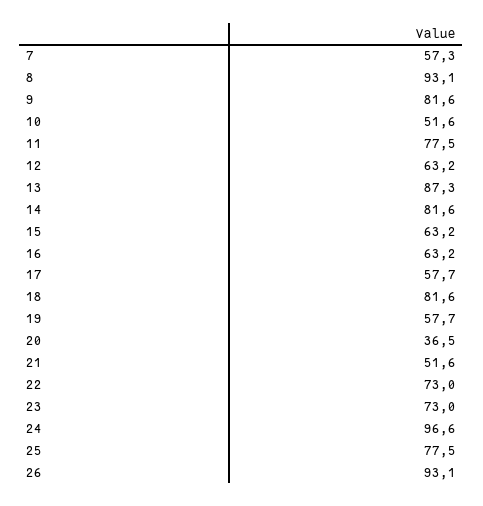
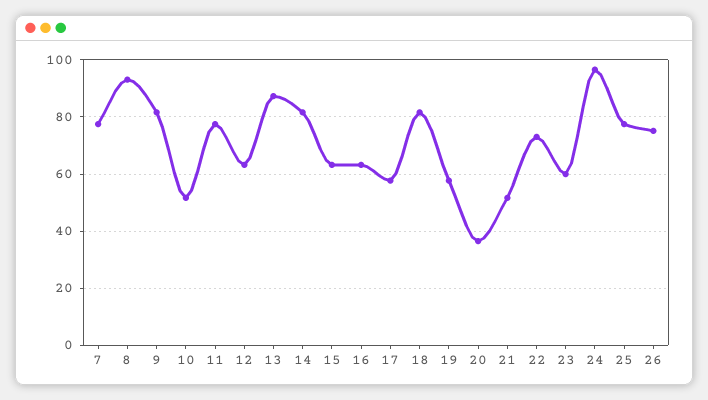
  {
-   "7": 57.3,
+   "7": 77.5,
    "8": 93.1,
    "9": 81.6,
    "10": 51.6,
    "11": 77.5,
    "12": 63.2,
    "13": 87.3,
    "14": 81.6,
    "15": 63.2,
    "16": 63.2,
    "17": 57.7,
    "18": 81.6,
    "19": 57.7,
    "20": 36.5,
    "21": 51.6,
    "22": 73,
-   "23": 73,
+   "23": 60,
    "24": 96.6,
    "25": 77.5,
-   "26": 93.1
+   "26": 75
  }

